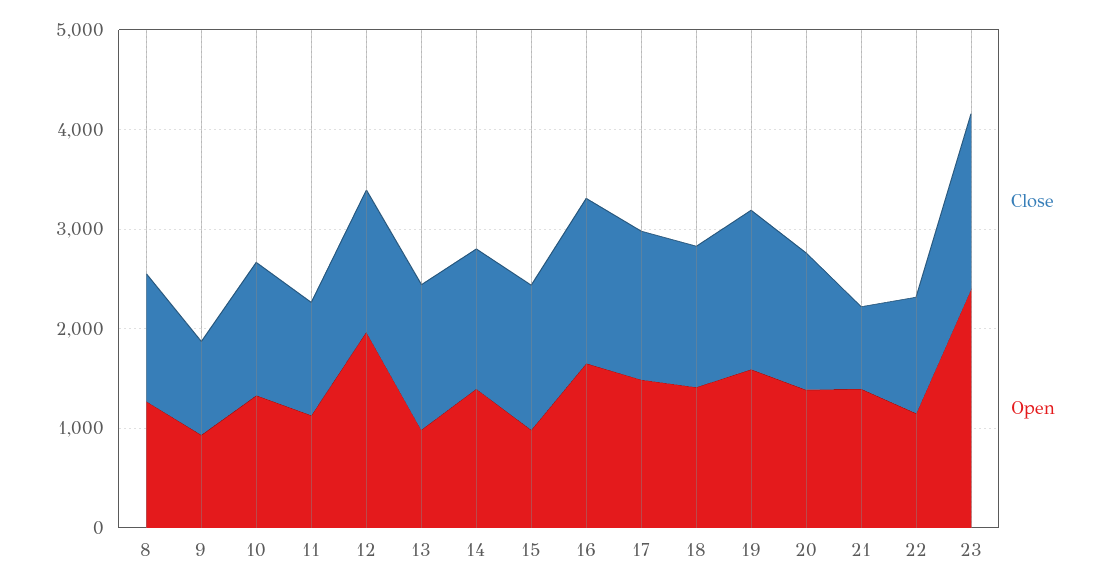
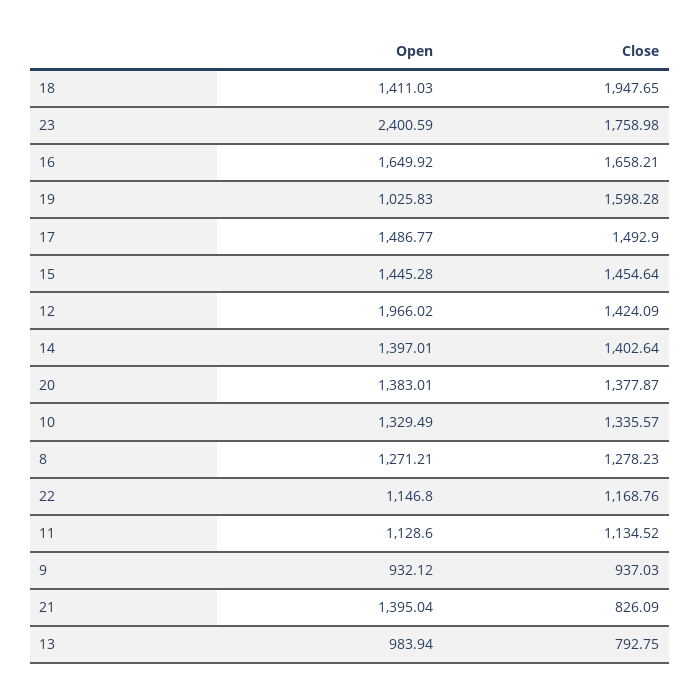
  {
    "Close": {
      "8": 1278.23,
      "9": 937.03,
      "10": 1335.57,
      "11": 1134.52,
      "12": 1424.09,
-     "13": 1400,
+     "13": 792.75,
      "14": 1402.64,
      "15": 1454.64,
      "16": 1658.21,
      "17": 1492.9,
-     "18": 1400,
+     "18": 1947.65,
      "19": 1598.28,
      "20": 1377.87,
      "21": 826.09,
      "22": 1168.76,
      "23": 1758.98
    },
    "Open": {
      "8": 1271.21,
      "9": 932.12,
      "10": 1329.49,
      "11": 1128.6,
      "12": 1966.02,
      "13": 983.94,
      "14": 1397.01,
-     "15": 1000,
+     "15": 1445.28,
      "16": 1649.92,
      "17": 1486.77,
      "18": 1411.03,
-     "19": 1600,
+     "19": 1025.83,
      "20": 1383.01,
      "21": 1395.04,
      "22": 1146.8,
      "23": 2400.59
    }
  }

